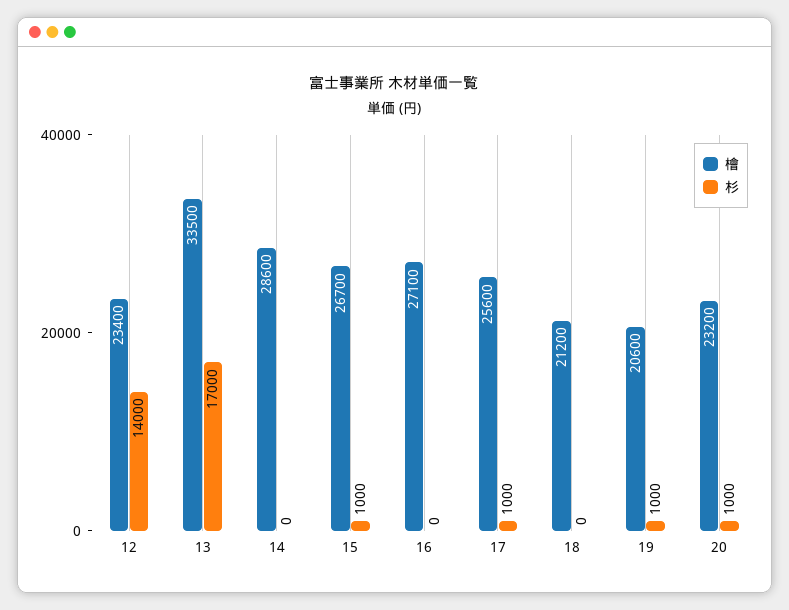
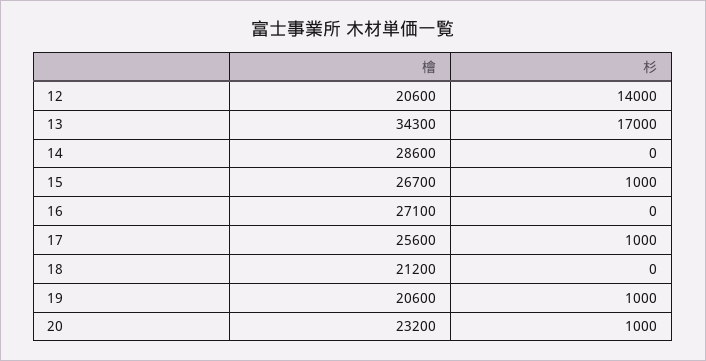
  {
    "檜": {
-     "12": 23400,
+     "12": 20600,
-     "13": 33500,
+     "13": 34300,
      "14": 28600,
      "15": 26700,
      "16": 27100,
      "17": 25600,
      "18": 21200,
      "19": 20600,
      "20": 23200
    },
    "杉": {
      "12": 14000,
      "13": 17000,
      "14": 0,
      "15": 1000,
      "16": 0,
      "17": 1000,
      "18": 0,
      "19": 1000,
      "20": 1000
    }
  }

